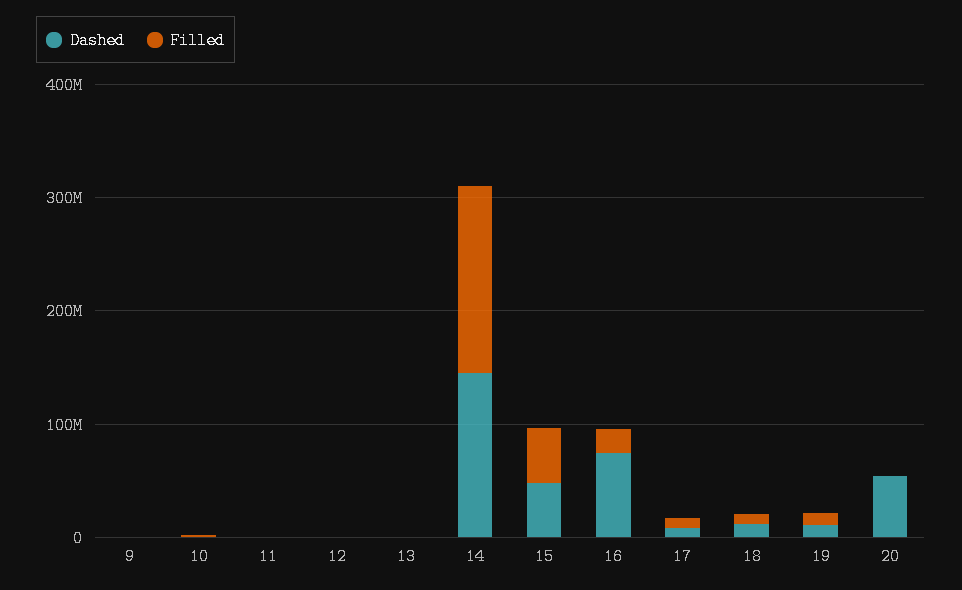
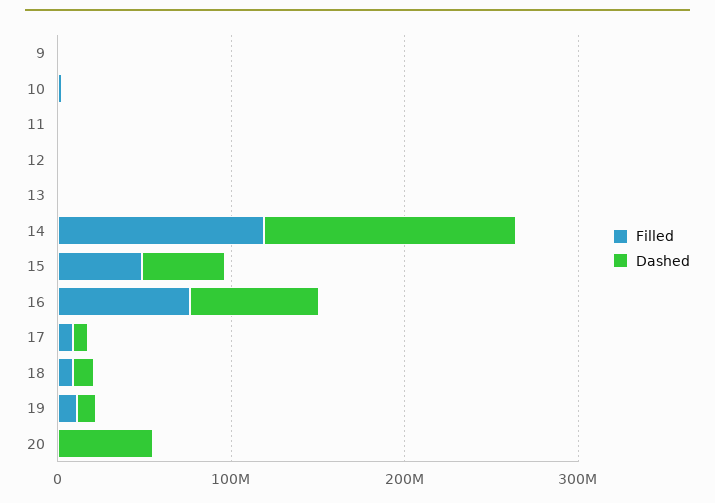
  {
    "Dashed": {
      "9": 0,
      "10": 0,
      "11": 0,
      "12": 0,
      "13": 0,
      "14": 140000000,
      "15": 40000000,
      "16": 80000000,
      "17": 0,
      "18": 20000000,
      "19": 20000000,
      "20": 60000000
    },
    "Filled": {
      "9": 0,
      "10": 0,
      "11": 0,
      "12": 0,
      "13": 0,
-     "14": 160000000,
+     "14": 120000000,
      "15": 40000000,
-     "16": 20000000,
+     "16": 80000000,
      "17": 0,
      "18": 0,
      "19": 20000000,
      "20": 0
    }
  }

